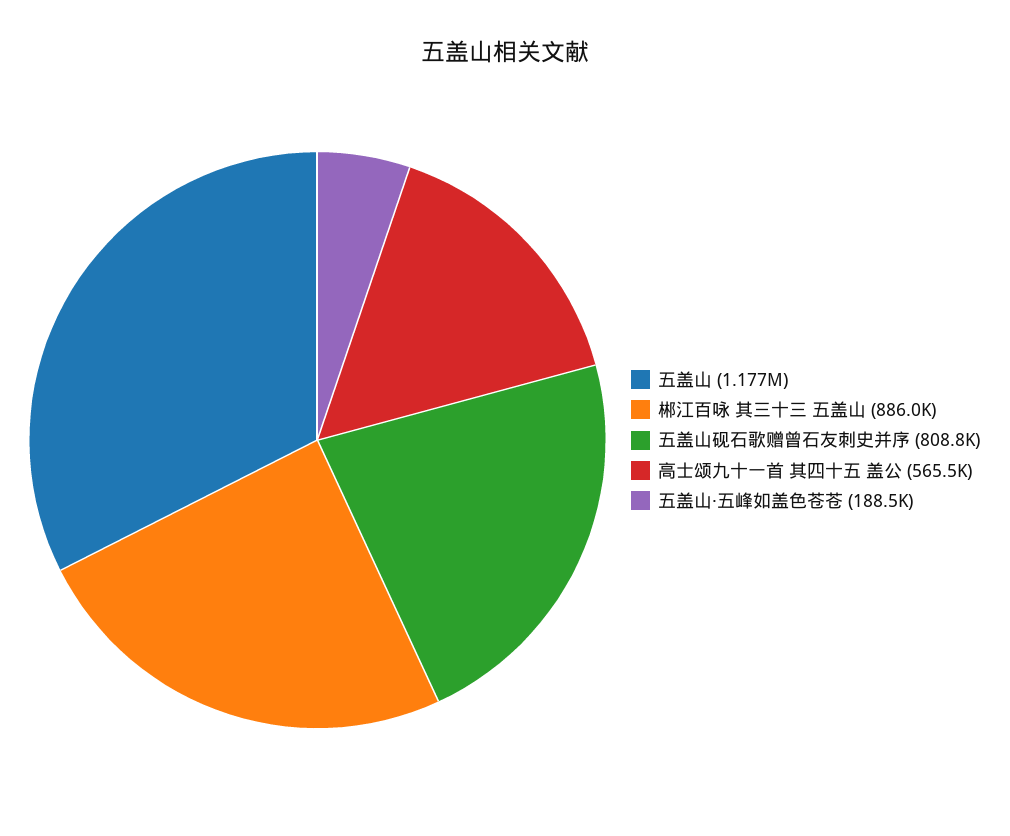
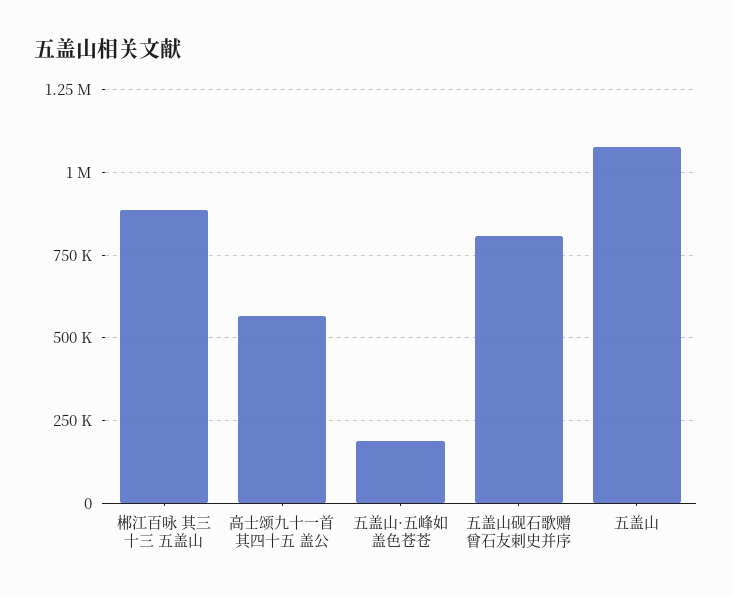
  {
-   "五盖山": 1177000,
+   "五盖山": 1075000,
    "郴江百咏 其三十三 五盖山": 886000,
    "五盖山砚石歌赠曾石友刺史并序": 808800,
    "高士颂九十一首 其四十五 盖公": 565500,
    "五盖山·五峰如盖色苍苍": 188500
  }

